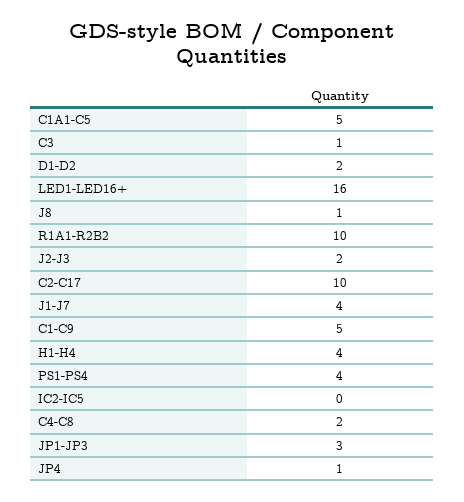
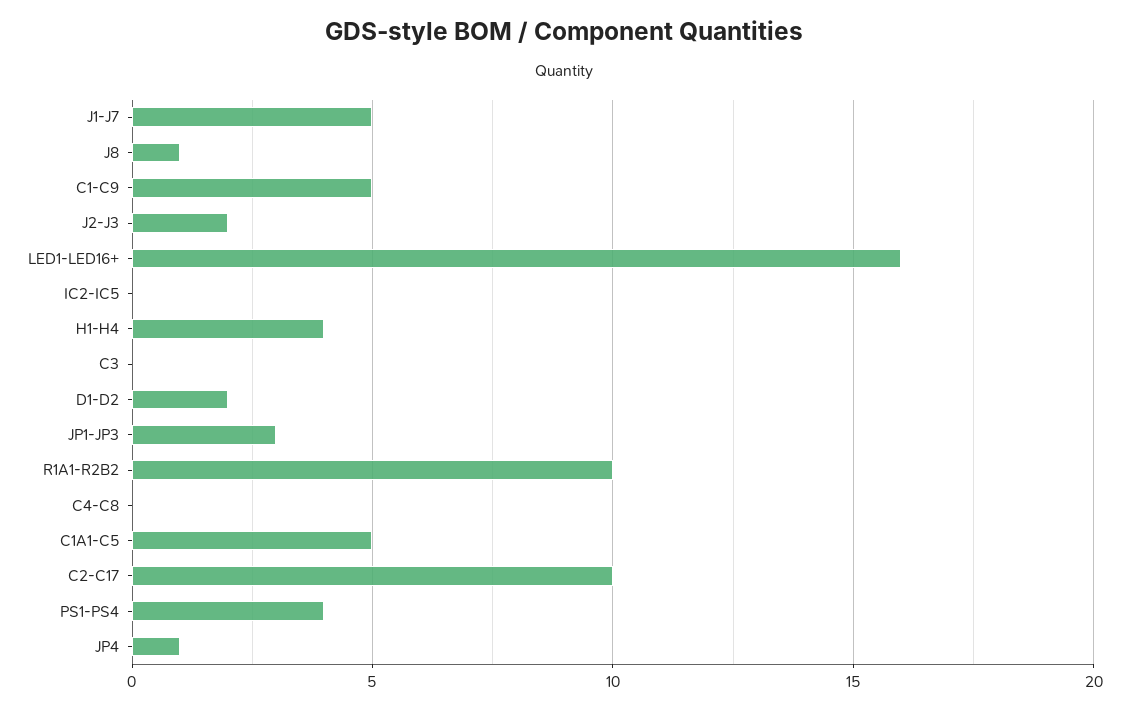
  {
    "C1A1-C5": 5,
-   "C3": 1,
+   "C3": 0,
    "D1-D2": 2,
    "LED1-LED16+": 16,
    "J8": 1,
    "R1A1-R2B2": 10,
    "J2-J3": 2,
    "C2-C17": 10,
-   "J1-J7": 4,
+   "J1-J7": 5,
    "C1-C9": 5,
    "H1-H4": 4,
    "PS1-PS4": 4,
    "IC2-IC5": 0,
-   "C4-C8": 2,
+   "C4-C8": 0,
    "JP1-JP3": 3,
    "JP4": 1
  }

